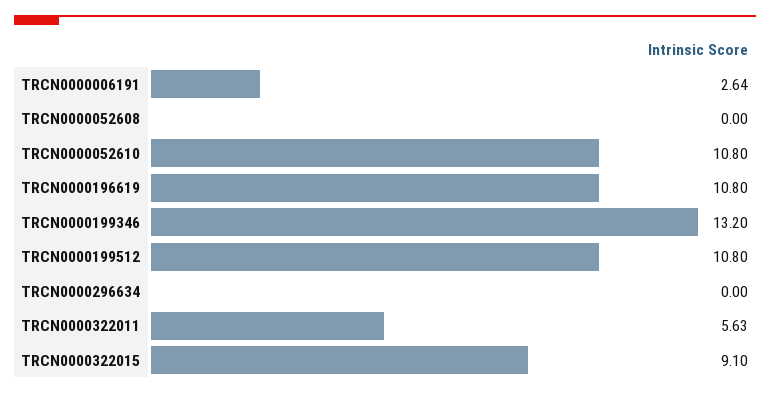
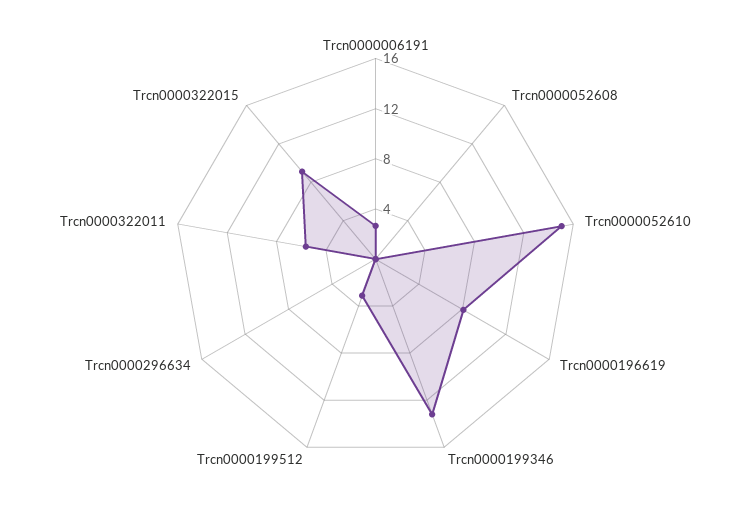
  {
    "TRCN0000006191": 2.64,
    "TRCN0000052608": 0,
-   "TRCN0000052610": 10.8,
+   "TRCN0000052610": 15,
-   "TRCN0000196619": 10.8,
+   "TRCN0000196619": 8,
    "TRCN0000199346": 13.2,
-   "TRCN0000199512": 10.8,
+   "TRCN0000199512": 3,
    "TRCN0000296634": 0,
    "TRCN0000322011": 5.63,
    "TRCN0000322015": 9.1
  }

